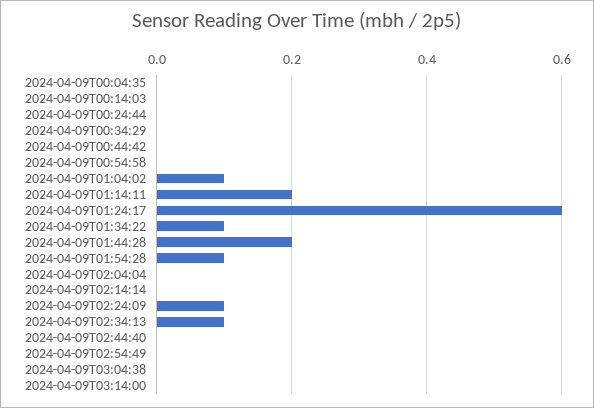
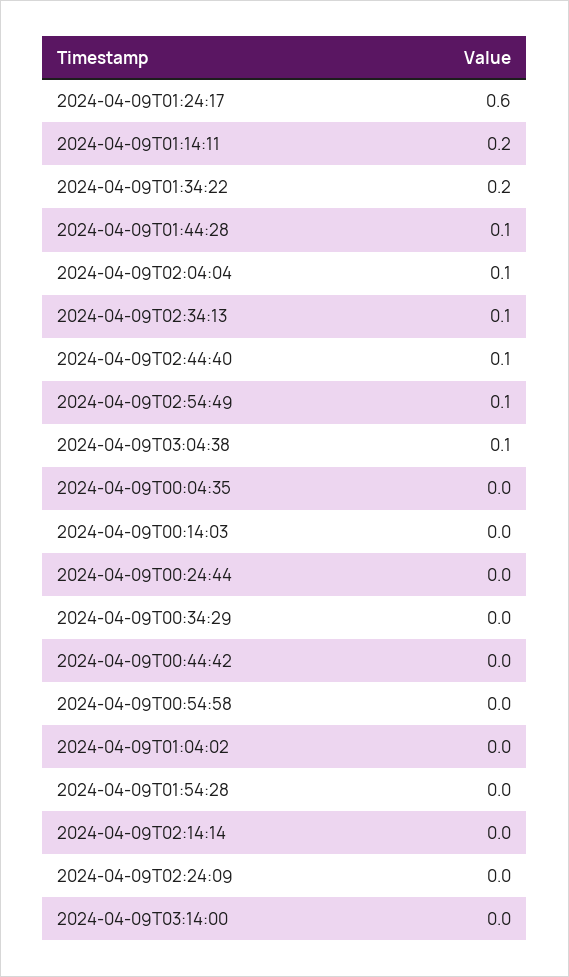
  {
    "2024-04-09T00:04:35": 0,
    "2024-04-09T00:14:03": 0,
    "2024-04-09T00:24:44": 0,
    "2024-04-09T00:34:29": 0,
    "2024-04-09T00:44:42": 0,
    "2024-04-09T00:54:58": 0,
-   "2024-04-09T01:04:02": 0.1,
+   "2024-04-09T01:04:02": 0,
    "2024-04-09T01:14:11": 0.2,
    "2024-04-09T01:24:17": 0.6,
-   "2024-04-09T01:34:22": 0.1,
+   "2024-04-09T01:34:22": 0.2,
-   "2024-04-09T01:44:28": 0.2,
+   "2024-04-09T01:44:28": 0.1,
-   "2024-04-09T01:54:28": 0.1,
+   "2024-04-09T01:54:28": 0,
-   "2024-04-09T02:04:04": 0,
+   "2024-04-09T02:04:04": 0.1,
    "2024-04-09T02:14:14": 0,
-   "2024-04-09T02:24:09": 0.1,
+   "2024-04-09T02:24:09": 0,
    "2024-04-09T02:34:13": 0.1,
-   "2024-04-09T02:44:40": 0,
+   "2024-04-09T02:44:40": 0.1,
-   "2024-04-09T02:54:49": 0,
+   "2024-04-09T02:54:49": 0.1,
-   "2024-04-09T03:04:38": 0,
+   "2024-04-09T03:04:38": 0.1,
    "2024-04-09T03:14:00": 0
  }

